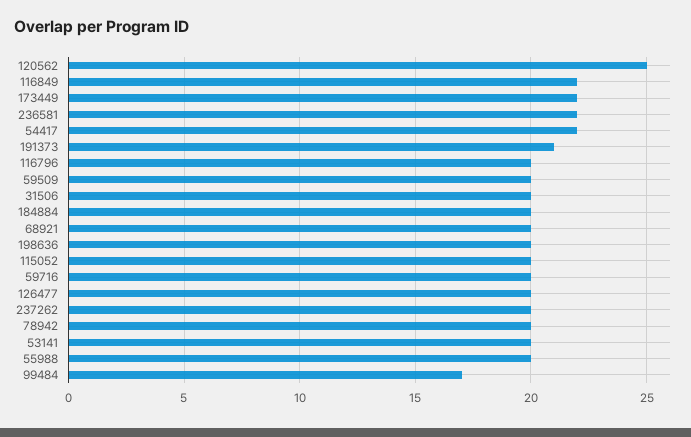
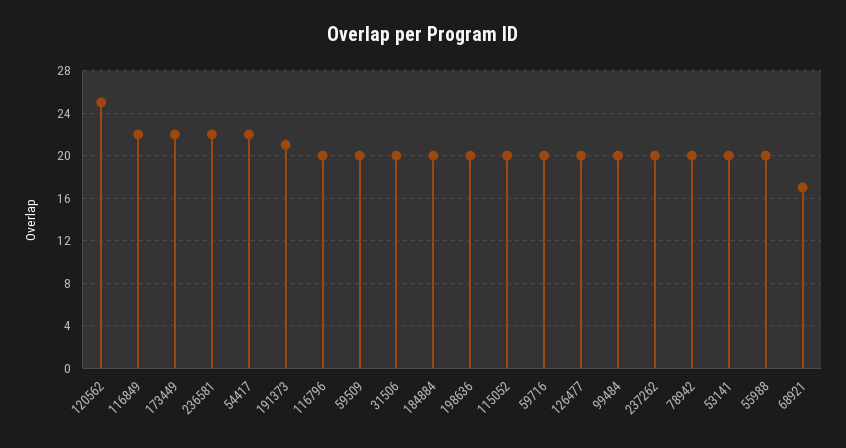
  {
    "120562": 25,
    "116849": 22,
    "173449": 22,
    "236581": 22,
    "54417": 22,
    "191373": 21,
    "116796": 20,
    "59509": 20,
    "31506": 20,
    "184884": 20,
-   "68921": 20,
+   "68921": 17,
    "198636": 20,
    "115052": 20,
    "59716": 20,
    "126477": 20,
    "237262": 20,
    "78942": 20,
    "53141": 20,
    "55988": 20,
-   "99484": 17
+   "99484": 20
  }

